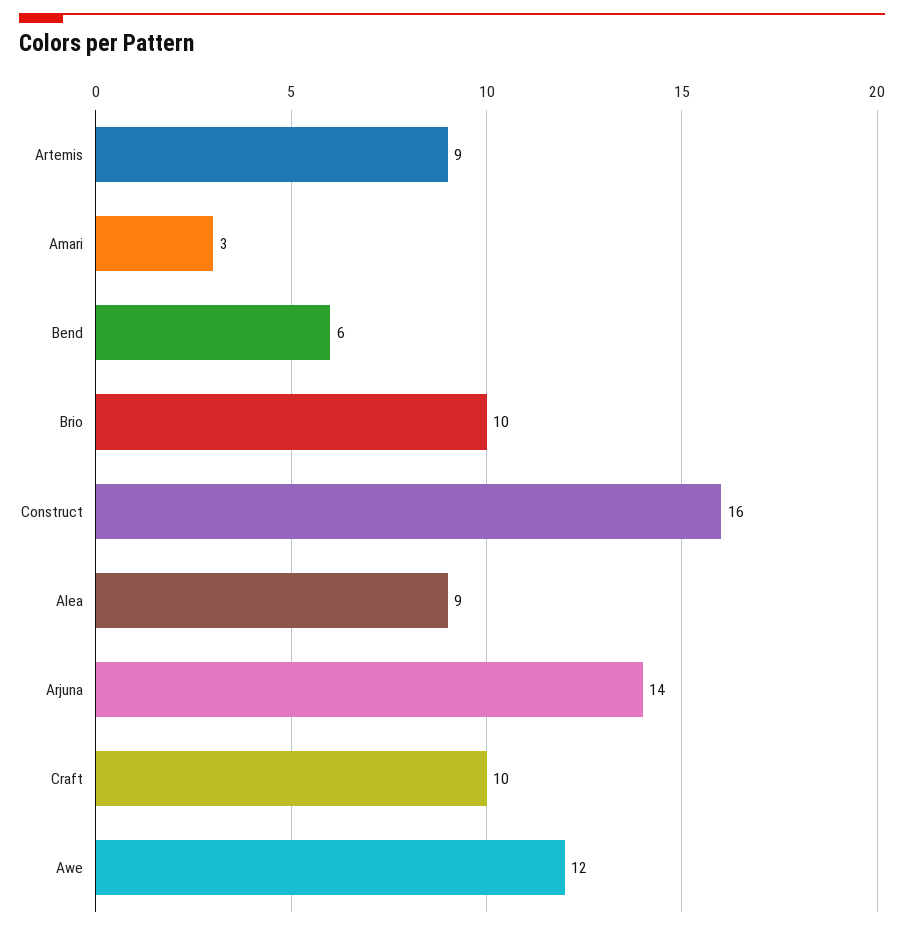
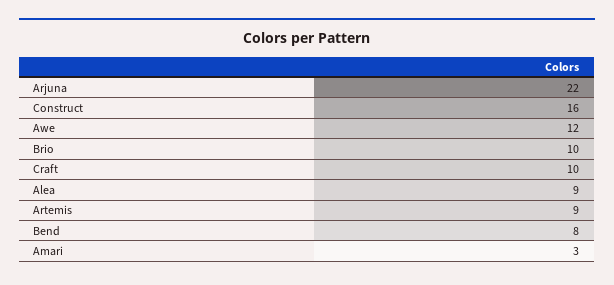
  {
    "Artemis": 9,
    "Amari": 3,
-   "Bend": 6,
+   "Bend": 8,
    "Brio": 10,
    "Construct": 16,
    "Alea": 9,
-   "Arjuna": 14,
+   "Arjuna": 22,
    "Craft": 10,
    "Awe": 12
  }

